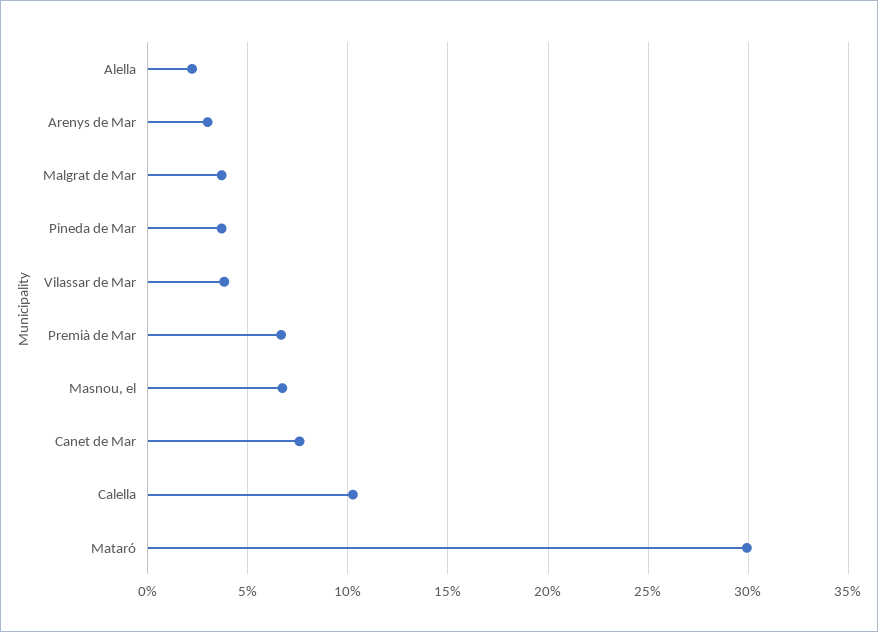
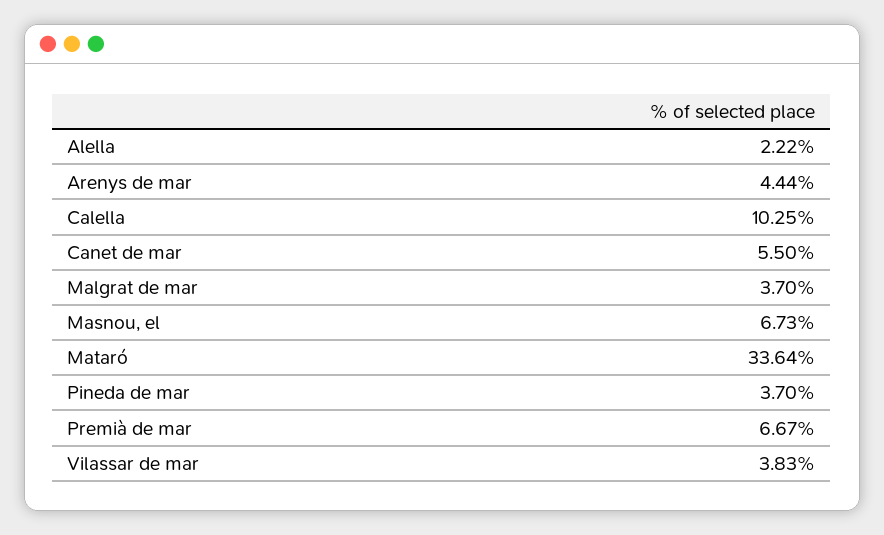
  {
    "Alella": 2.22,
-   "Arenys de Mar": 3,
+   "Arenys de Mar": 4.44,
    "Malgrat de Mar": 3.7,
    "Pineda de Mar": 3.7,
    "Vilassar de Mar": 3.83,
    "Premià de Mar": 6.67,
    "Masnou, el": 6.73,
-   "Canet de Mar": 7.5,
+   "Canet de Mar": 5.5,
    "Calella": 10.25,
-   "Mataró": 30
+   "Mataró": 33.64
  }

